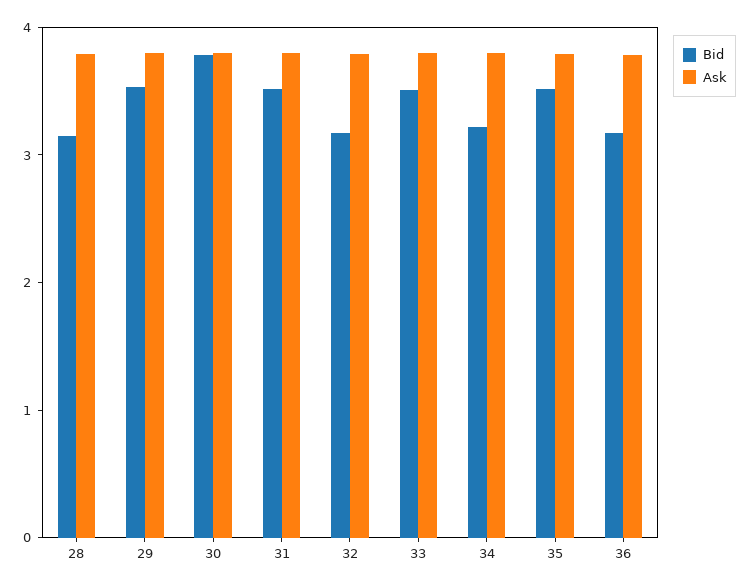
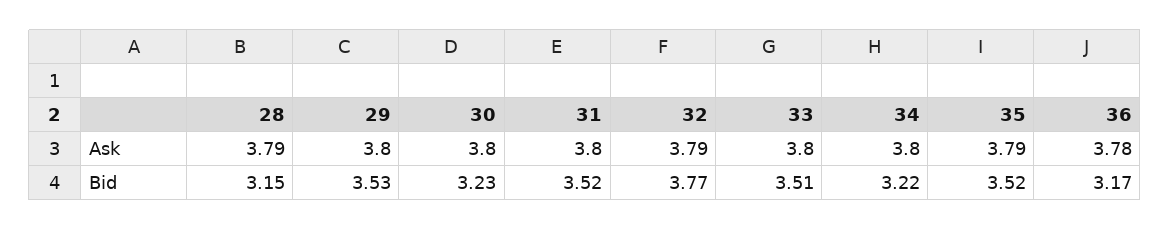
  {
    "Bid": {
      "28": 3.15,
      "29": 3.53,
-     "30": 3.8,
+     "30": 3.23,
      "31": 3.52,
-     "32": 3.2,
+     "32": 3.77,
      "33": 3.51,
      "34": 3.22,
      "35": 3.52,
      "36": 3.17
    },
    "Ask": {
      "28": 3.79,
      "29": 3.8,
      "30": 3.8,
      "31": 3.8,
      "32": 3.79,
      "33": 3.8,
      "34": 3.8,
      "35": 3.79,
      "36": 3.78
    }
  }

